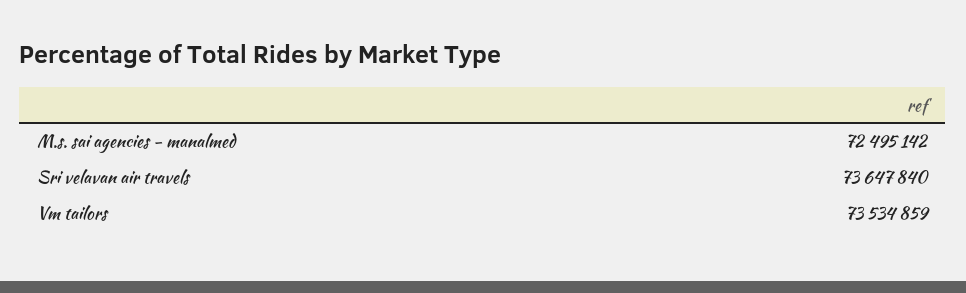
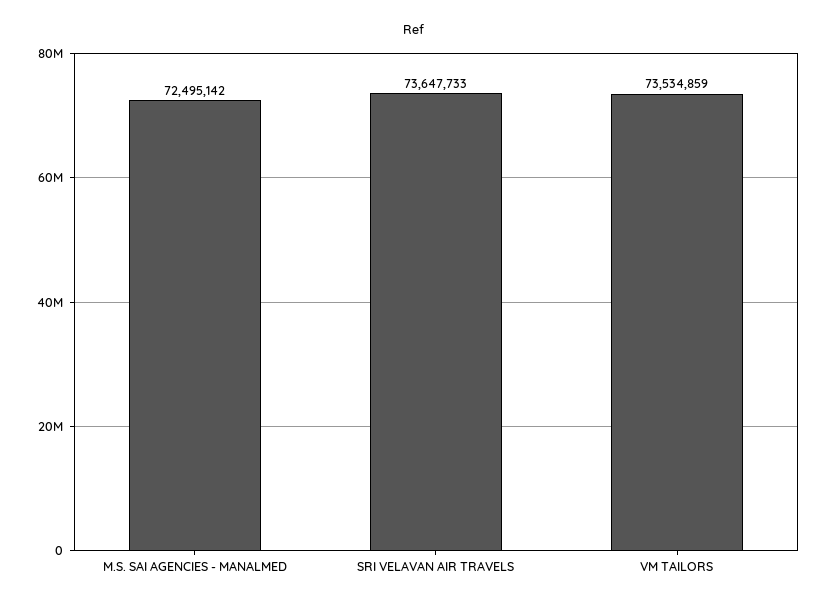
  {
    "M.s. sai agencies - manalmed": 72495142,
-   "Sri velavan air travels": 73647840,
+   "Sri velavan air travels": 73647733,
    "Vm tailors": 73534859
  }

